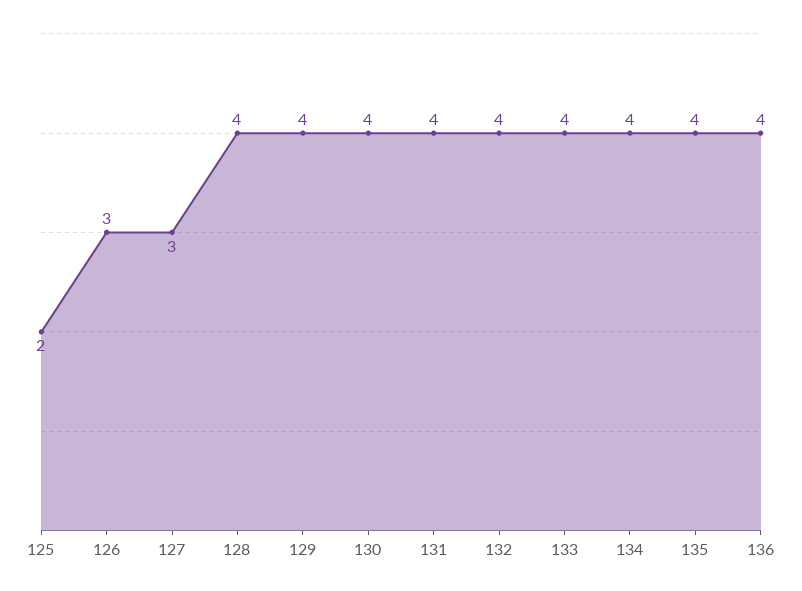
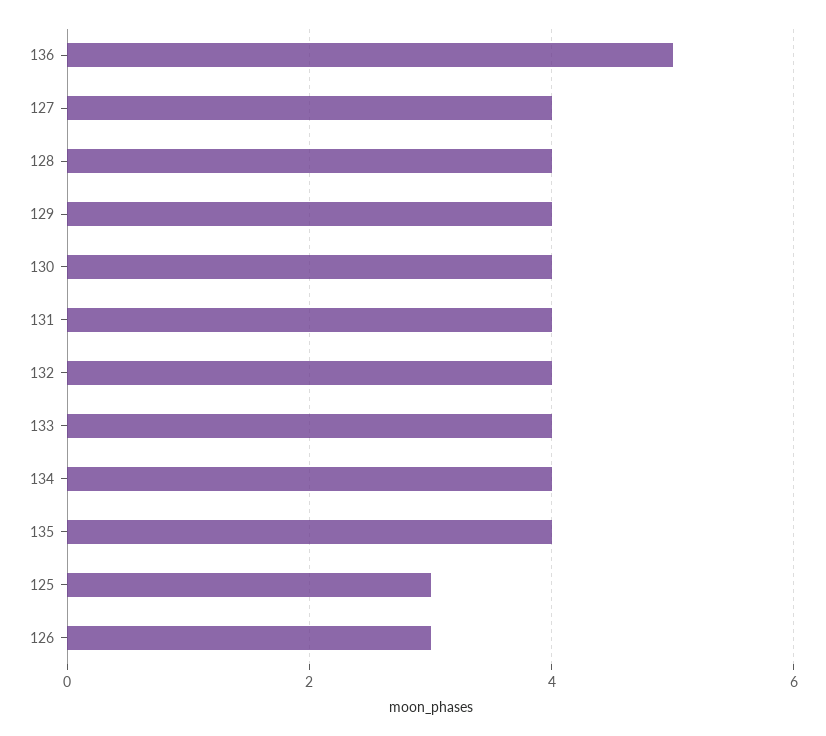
  {
-   "125": 2,
+   "125": 3,
    "126": 3,
-   "127": 3,
+   "127": 4,
    "128": 4,
    "129": 4,
    "130": 4,
    "131": 4,
    "132": 4,
    "133": 4,
    "134": 4,
    "135": 4,
-   "136": 4
+   "136": 5
  }

